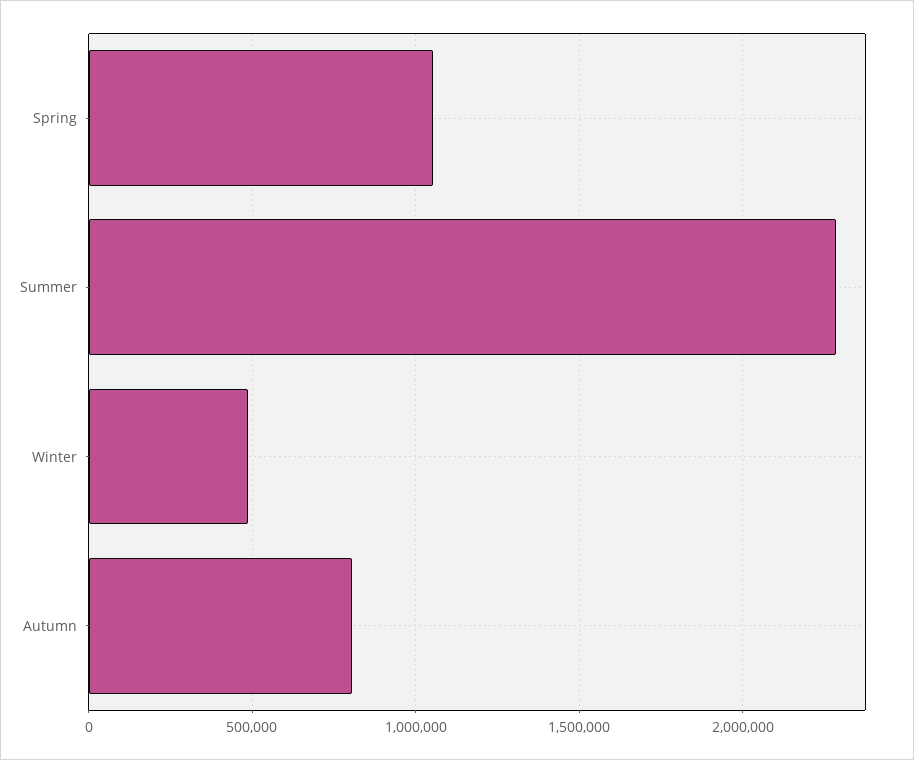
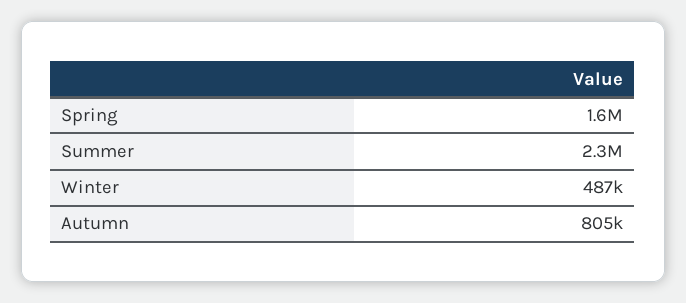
  {
-   "Spring": 1050000,
+   "Spring": 1600000,
    "Summer": 2300000,
    "Winter": 487000,
    "Autumn": 805000
  }

